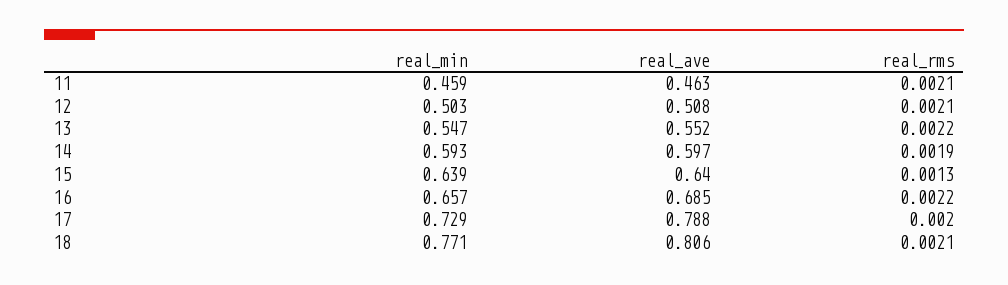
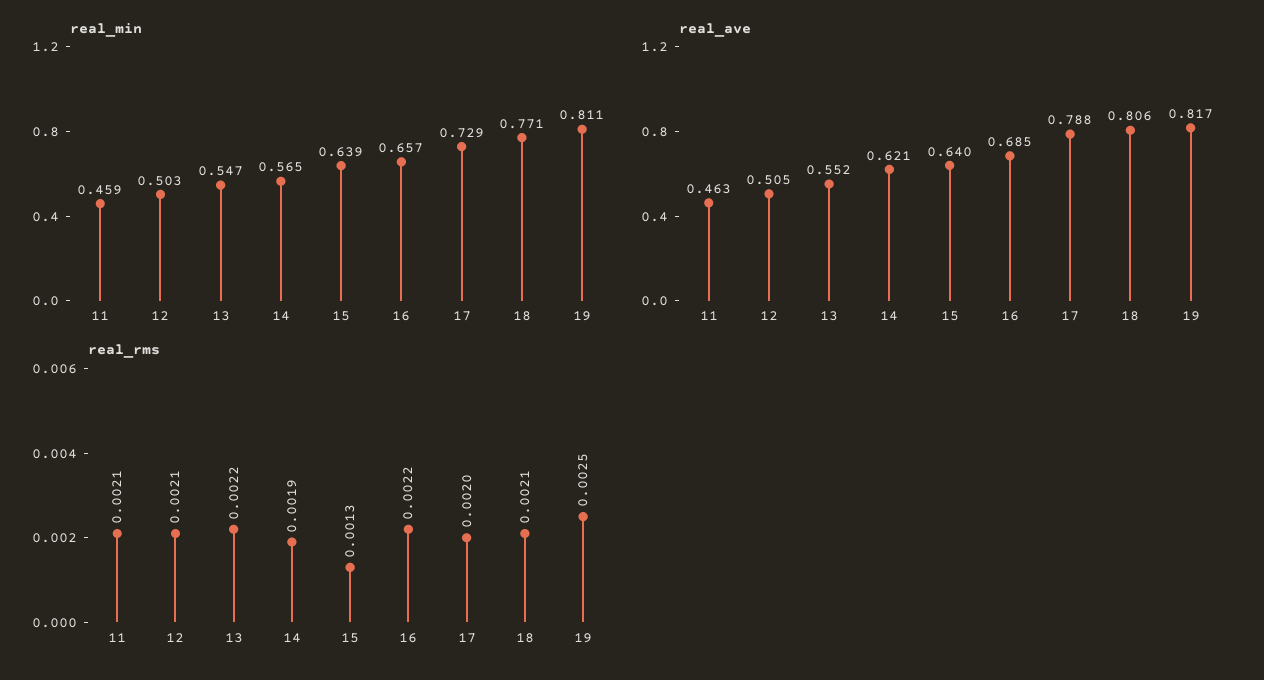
  {
    "real_min": {
      "11": 0.459,
      "12": 0.503,
      "13": 0.547,
-     "14": 0.593,
+     "14": 0.565,
      "15": 0.639,
      "16": 0.657,
      "17": 0.729,
-     "18": 0.771
+     "18": 0.771,
+     "19": 0.811
    },
    "real_ave": {
      "11": 0.463,
-     "12": 0.508,
+     "12": 0.505,
      "13": 0.552,
-     "14": 0.597,
+     "14": 0.621,
      "15": 0.64,
      "16": 0.685,
      "17": 0.788,
-     "18": 0.806
+     "18": 0.806,
+     "19": 0.817
    },
    "real_rms": {
      "11": 0.0021,
      "12": 0.0021,
      "13": 0.0022,
      "14": 0.0019,
      "15": 0.0013,
      "16": 0.0022,
      "17": 0.002,
-     "18": 0.0021
+     "18": 0.0021,
+     "19": 0.0025
    }
  }

